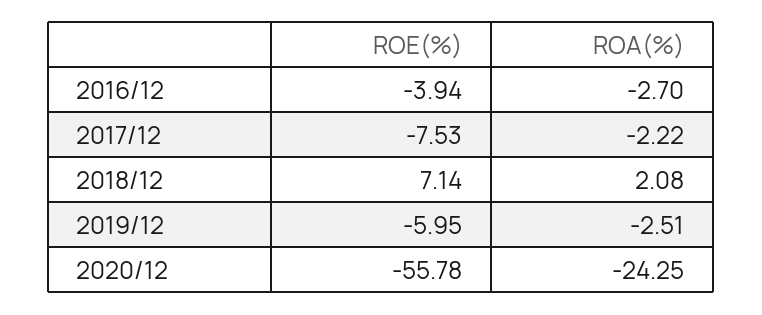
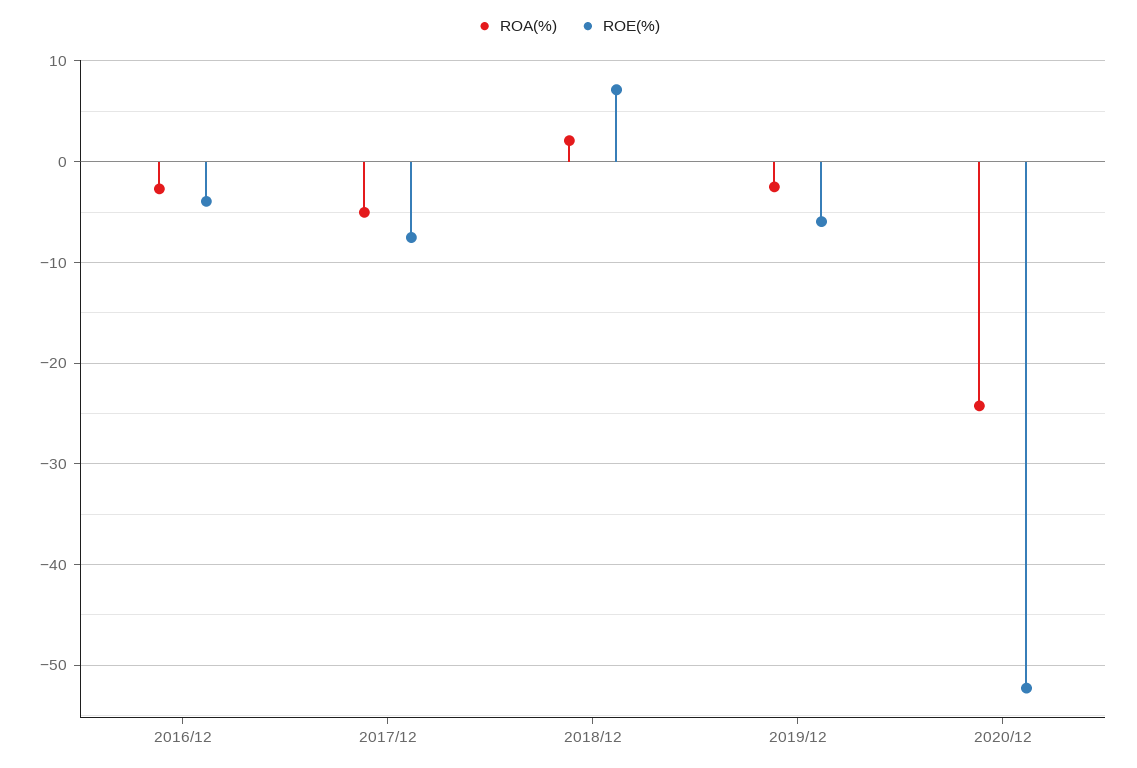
  {
    "ROE(%)": {
      "2016/12": -3.94,
      "2017/12": -7.53,
      "2018/12": 7.14,
      "2019/12": -5.95,
-     "2020/12": -55.78
+     "2020/12": -52
    },
    "ROA(%)": {
      "2016/12": -2.7,
-     "2017/12": -2.22,
+     "2017/12": -5,
      "2018/12": 2.08,
      "2019/12": -2.51,
      "2020/12": -24.25
    }
  }

